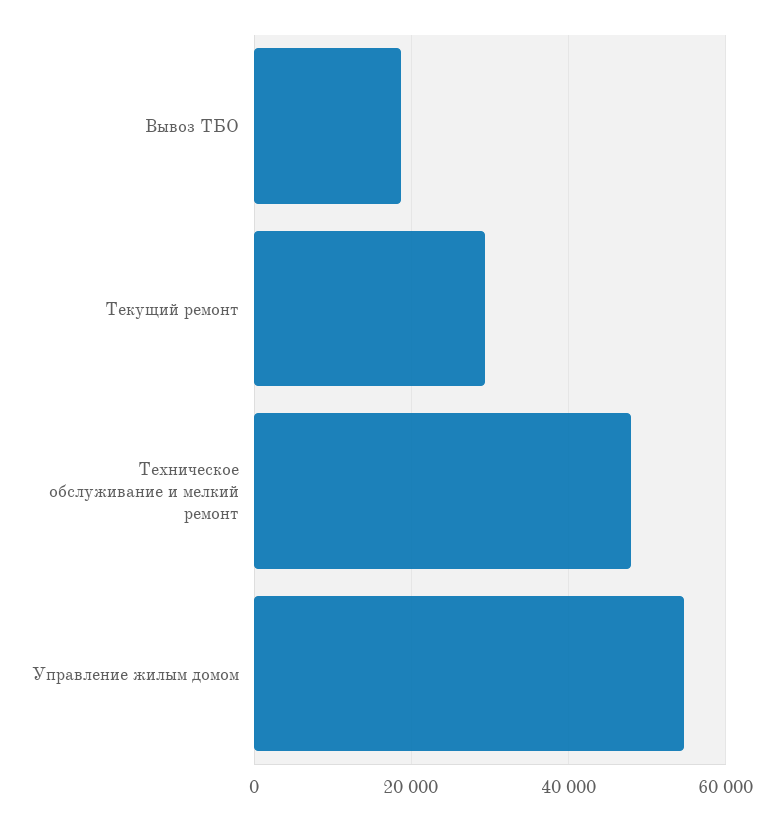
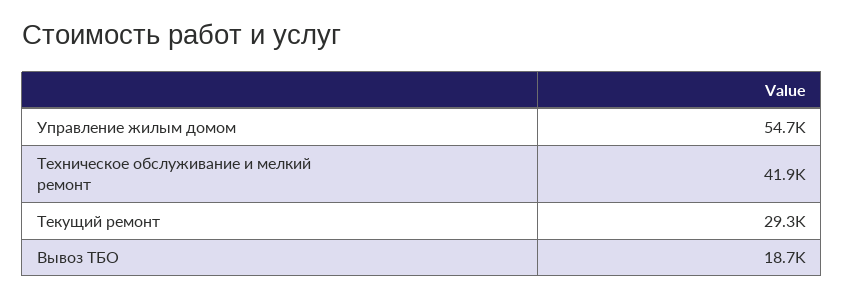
  {
    "Вывоз ТБО": 18700,
    "Текущий ремонт": 29300,
-   "Техническое обслуживание и мелкий ремонт": 48000,
+   "Техническое обслуживание и мелкий ремонт": 41900,
    "Управление жилым домом": 54700
  }

